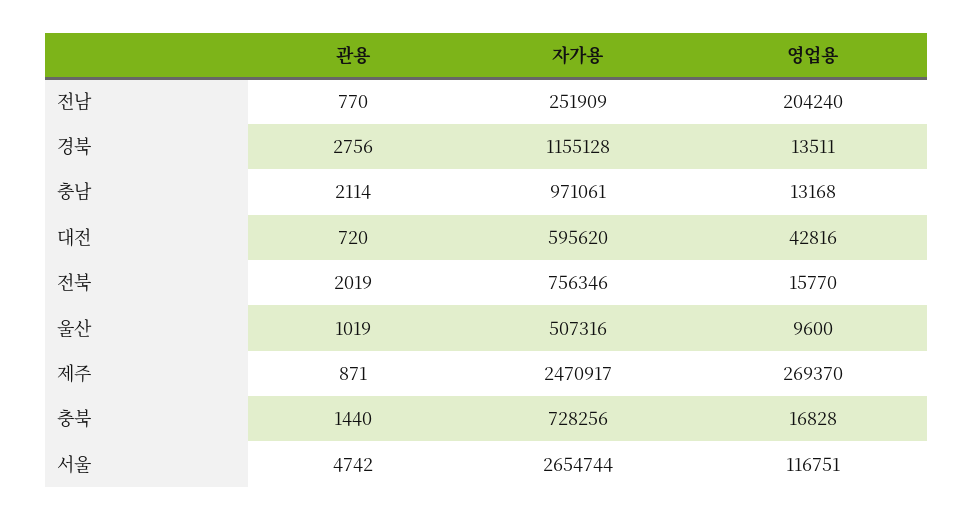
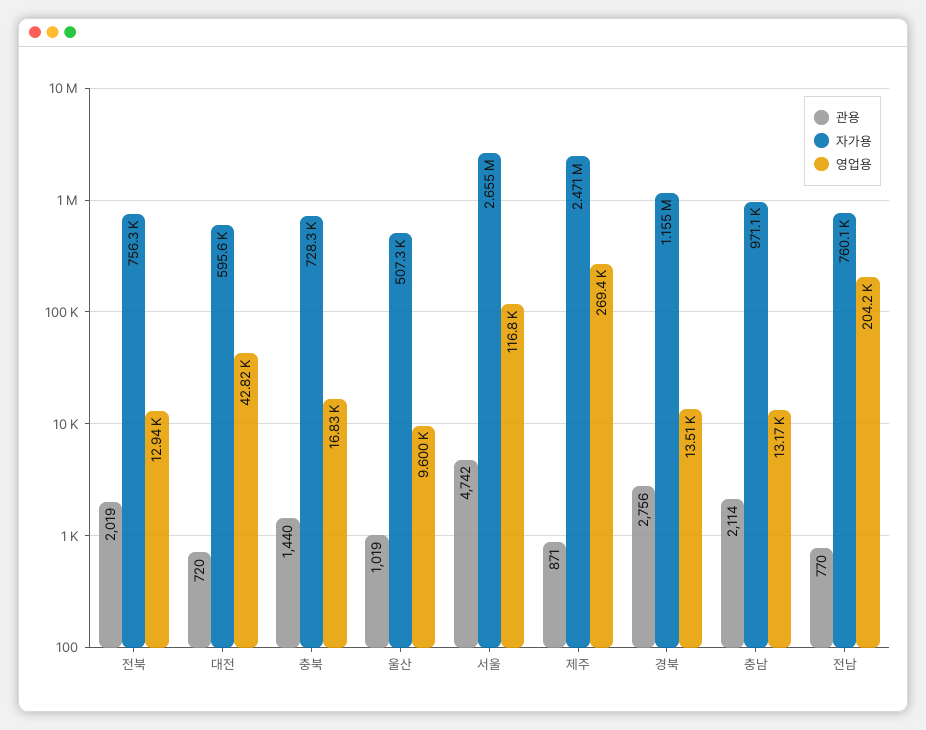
  {
    "관용": {
      "전남": 770,
      "경북": 2756,
      "충남": 2114,
      "대전": 720,
      "전북": 2019,
      "울산": 1019,
      "제주": 871,
      "충북": 1440,
      "서울": 4742
    },
    "자가용": {
-     "전남": 251909,
+     "전남": 760100,
      "경북": 1155128,
      "충남": 971061,
      "대전": 595620,
      "전북": 756346,
      "울산": 507316,
      "제주": 2470917,
      "충북": 728256,
      "서울": 2654744
    },
    "영업용": {
      "전남": 204240,
      "경북": 13511,
      "충남": 13168,
      "대전": 42816,
-     "전북": 15770,
+     "전북": 12940,
      "울산": 9600,
      "제주": 269370,
      "충북": 16828,
      "서울": 116751
    }
  }

